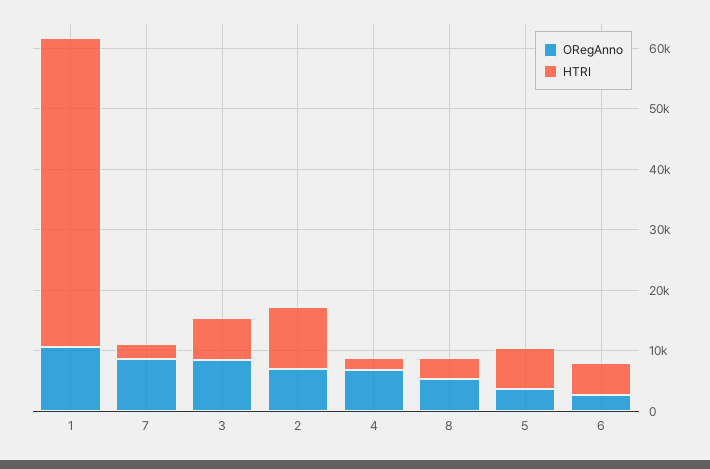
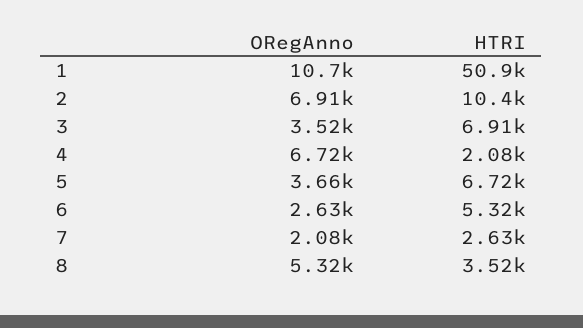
  {
    "ORegAnno": {
      "1": 10700,
-     "7": 8000,
+     "7": 2080,
-     "3": 8000,
+     "3": 3520,
      "2": 6910,
      "4": 6720,
      "8": 5320,
      "5": 3660,
      "6": 2630
    },
    "HTRI": {
      "1": 50900,
      "7": 2630,
      "3": 6910,
      "2": 10400,
      "4": 2080,
      "8": 3520,
      "5": 6720,
      "6": 5320
    }
  }

